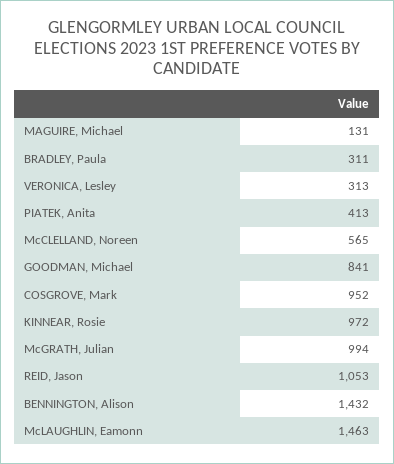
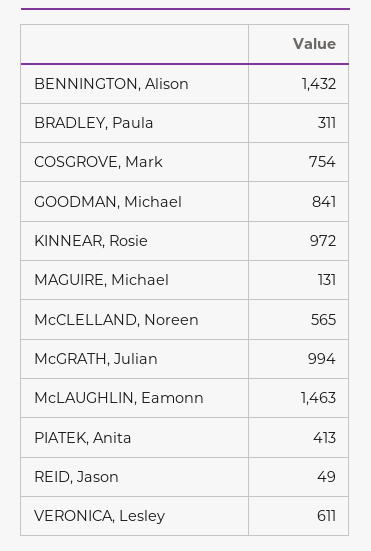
  {
    "MAGUIRE, Michael": 131,
    "BRADLEY, Paula": 311,
-   "VERONICA, Lesley": 313,
+   "VERONICA, Lesley": 611,
    "PIATEK, Anita": 413,
    "McCLELLAND, Noreen": 565,
    "GOODMAN, Michael": 841,
-   "COSGROVE, Mark": 952,
+   "COSGROVE, Mark": 754,
    "KINNEAR, Rosie": 972,
    "McGRATH, Julian": 994,
-   "REID, Jason": 1053,
+   "REID, Jason": 49,
    "BENNINGTON, Alison": 1432,
    "McLAUGHLIN, Eamonn": 1463
  }

